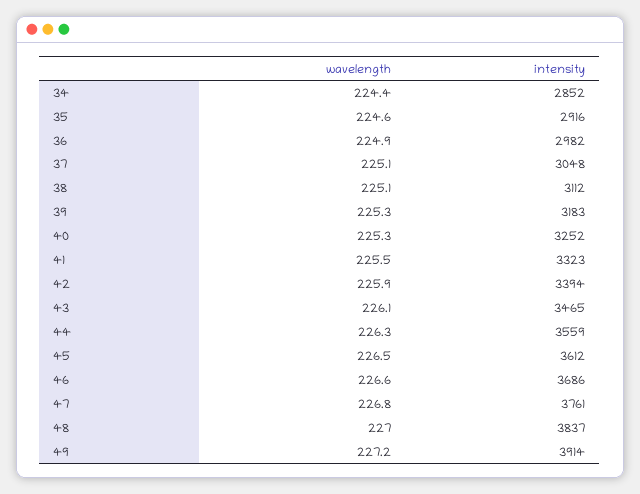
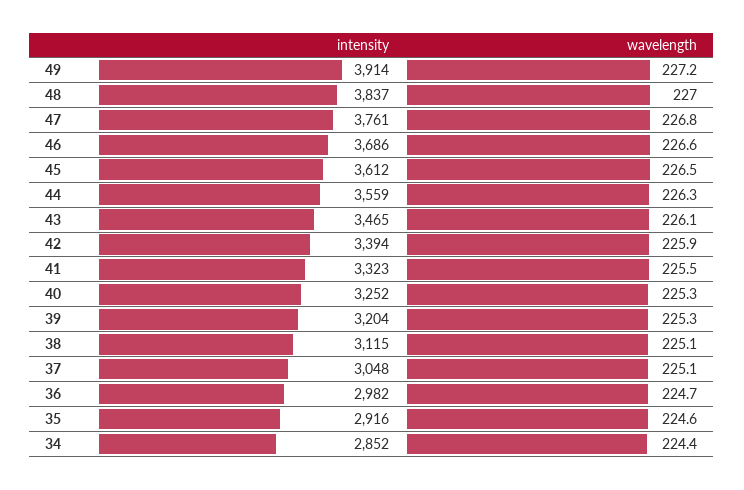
  {
    "wavelength": {
      "34": 224.4,
      "35": 224.6,
-     "36": 224.9,
+     "36": 224.7,
      "37": 225.1,
      "38": 225.1,
      "39": 225.3,
      "40": 225.3,
      "41": 225.5,
      "42": 225.9,
      "43": 226.1,
      "44": 226.3,
      "45": 226.5,
      "46": 226.6,
      "47": 226.8,
      "48": 227,
      "49": 227.2
    },
    "intensity": {
      "34": 2852,
      "35": 2916,
      "36": 2982,
      "37": 3048,
-     "38": 3112,
+     "38": 3115,
-     "39": 3183,
+     "39": 3204,
      "40": 3252,
      "41": 3323,
      "42": 3394,
      "43": 3465,
      "44": 3559,
      "45": 3612,
      "46": 3686,
      "47": 3761,
      "48": 3837,
      "49": 3914
    }
  }

